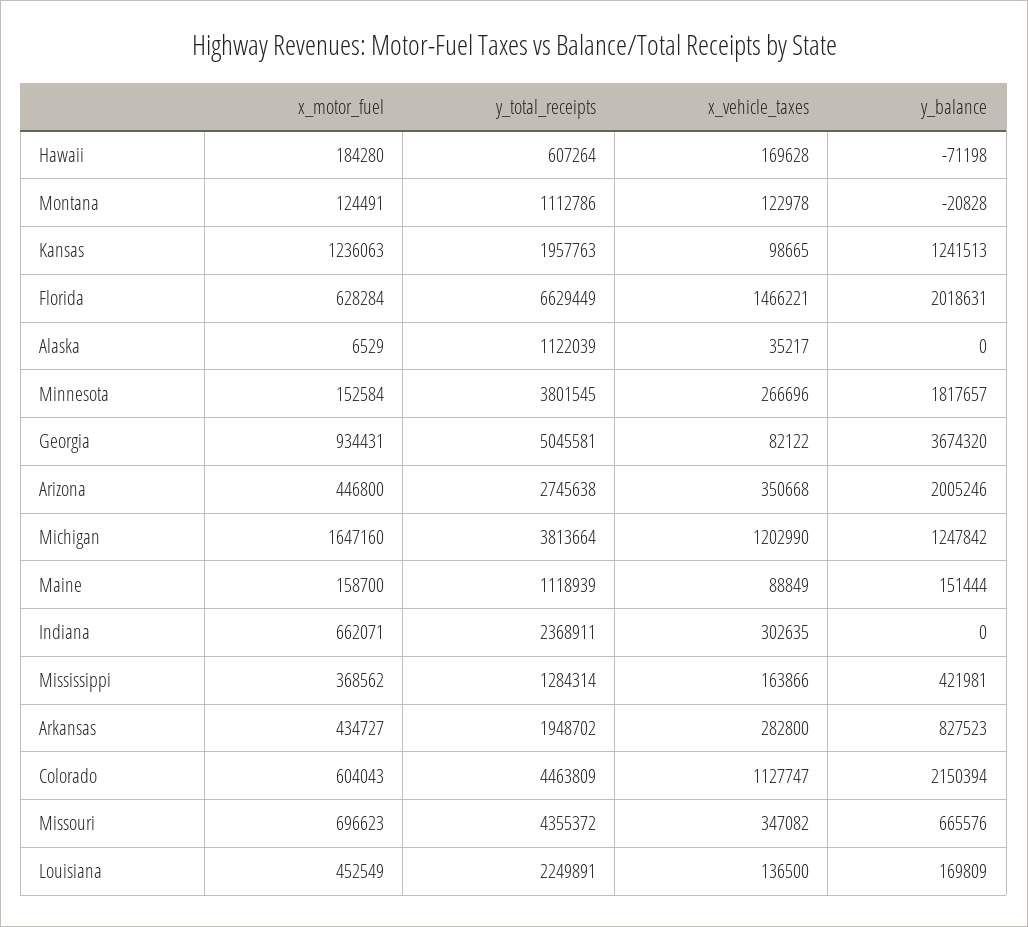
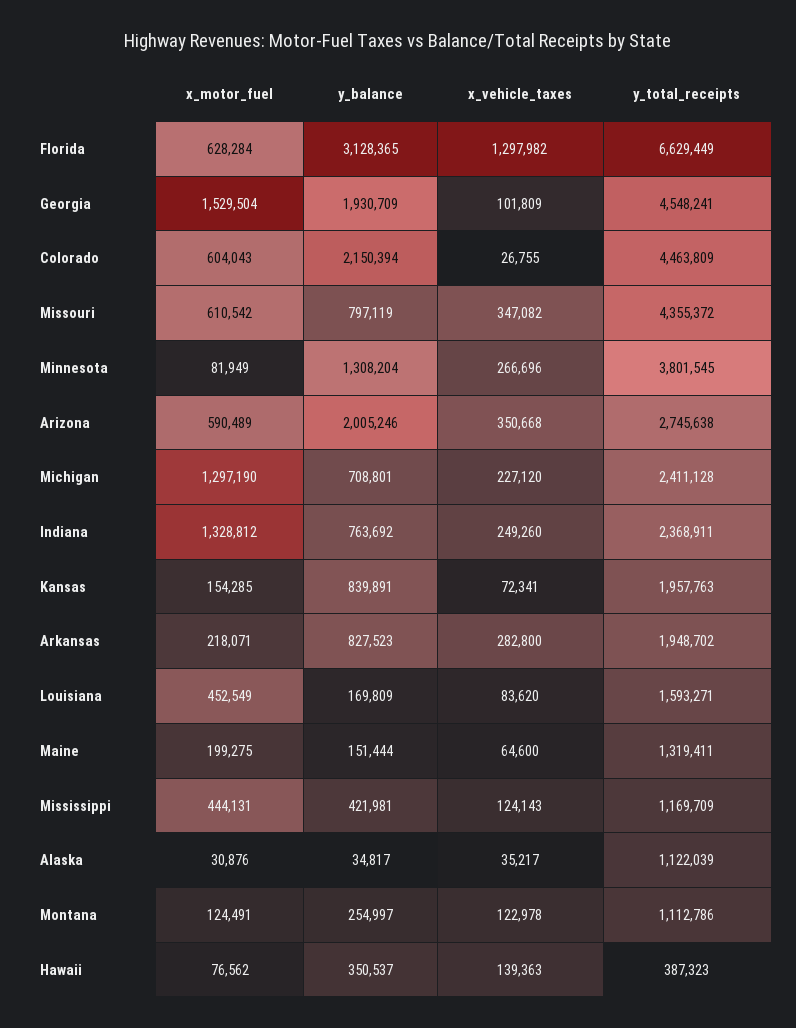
  {
    "x_motor_fuel": {
-     "Hawaii": 184280,
+     "Hawaii": 76562,
      "Montana": 124491,
-     "Kansas": 1236063,
+     "Kansas": 154285,
      "Florida": 628284,
-     "Alaska": 6529,
+     "Alaska": 30876,
-     "Minnesota": 152584,
+     "Minnesota": 81949,
-     "Georgia": 934431,
+     "Georgia": 1529504,
-     "Arizona": 446800,
+     "Arizona": 590489,
-     "Michigan": 1647160,
+     "Michigan": 1297190,
-     "Maine": 158700,
+     "Maine": 199275,
-     "Indiana": 662071,
+     "Indiana": 1328812,
-     "Mississippi": 368562,
+     "Mississippi": 444131,
-     "Arkansas": 434727,
+     "Arkansas": 218071,
      "Colorado": 604043,
-     "Missouri": 696623,
+     "Missouri": 610542,
      "Louisiana": 452549
    },
    "y_total_receipts": {
-     "Hawaii": 607264,
+     "Hawaii": 387323,
      "Montana": 1112786,
      "Kansas": 1957763,
      "Florida": 6629449,
      "Alaska": 1122039,
      "Minnesota": 3801545,
-     "Georgia": 5045581,
+     "Georgia": 4548241,
      "Arizona": 2745638,
-     "Michigan": 3813664,
+     "Michigan": 2411128,
-     "Maine": 1118939,
+     "Maine": 1319411,
      "Indiana": 2368911,
-     "Mississippi": 1284314,
+     "Mississippi": 1169709,
      "Arkansas": 1948702,
      "Colorado": 4463809,
      "Missouri": 4355372,
-     "Louisiana": 2249891
+     "Louisiana": 1593271
    },
    "x_vehicle_taxes": {
-     "Hawaii": 169628,
+     "Hawaii": 139363,
      "Montana": 122978,
-     "Kansas": 98665,
+     "Kansas": 72341,
-     "Florida": 1466221,
+     "Florida": 1297982,
      "Alaska": 35217,
      "Minnesota": 266696,
-     "Georgia": 82122,
+     "Georgia": 101809,
      "Arizona": 350668,
-     "Michigan": 1202990,
+     "Michigan": 227120,
-     "Maine": 88849,
+     "Maine": 64600,
-     "Indiana": 302635,
+     "Indiana": 249260,
-     "Mississippi": 163866,
+     "Mississippi": 124143,
      "Arkansas": 282800,
-     "Colorado": 1127747,
+     "Colorado": 26755,
      "Missouri": 347082,
-     "Louisiana": 136500
+     "Louisiana": 83620
    },
    "y_balance": {
-     "Hawaii": -71198,
+     "Hawaii": 350537,
-     "Montana": -20828,
+     "Montana": 254997,
-     "Kansas": 1241513,
+     "Kansas": 839891,
-     "Florida": 2018631,
+     "Florida": 3128365,
-     "Alaska": 0,
+     "Alaska": 34817,
-     "Minnesota": 1817657,
+     "Minnesota": 1308204,
-     "Georgia": 3674320,
+     "Georgia": 1930709,
      "Arizona": 2005246,
-     "Michigan": 1247842,
+     "Michigan": 708801,
      "Maine": 151444,
-     "Indiana": 0,
+     "Indiana": 763692,
      "Mississippi": 421981,
      "Arkansas": 827523,
      "Colorado": 2150394,
-     "Missouri": 665576,
+     "Missouri": 797119,
      "Louisiana": 169809
    }
  }

